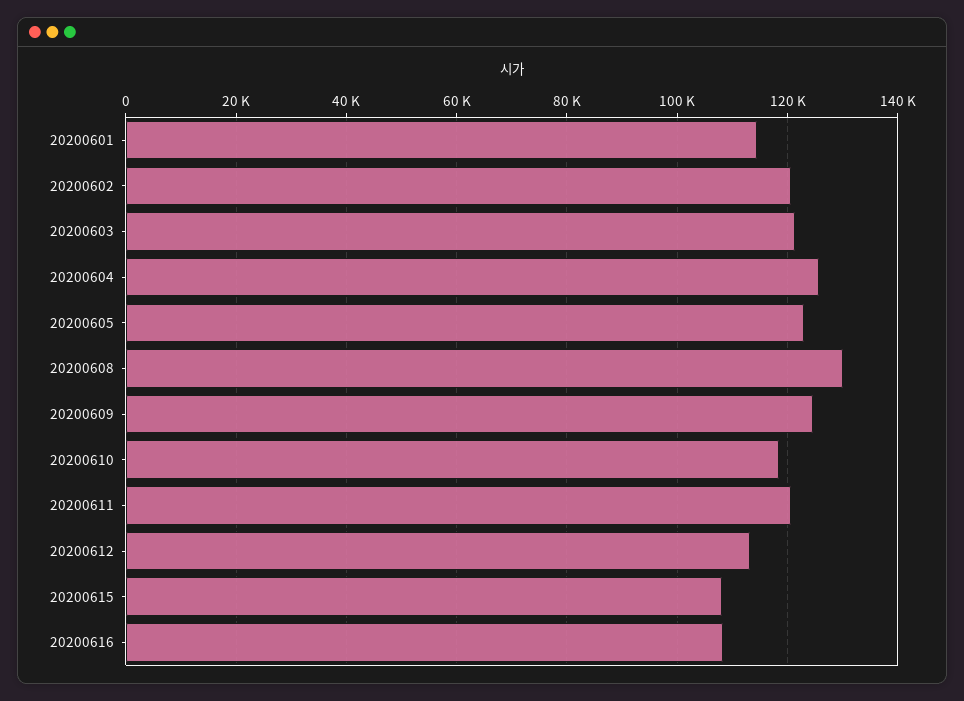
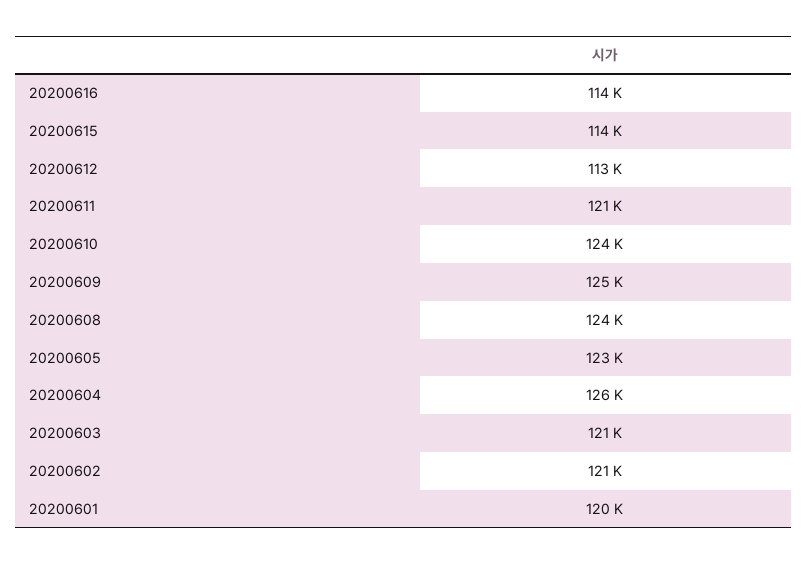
  {
-   "20200601": 114000,
+   "20200601": 120000,
    "20200602": 121000,
    "20200603": 121000,
    "20200604": 126000,
    "20200605": 123000,
-   "20200608": 130000,
+   "20200608": 124000,
    "20200609": 125000,
-   "20200610": 118000,
+   "20200610": 124000,
    "20200611": 121000,
    "20200612": 113000,
-   "20200615": 108000,
+   "20200615": 114000,
-   "20200616": 108000
+   "20200616": 114000
  }

